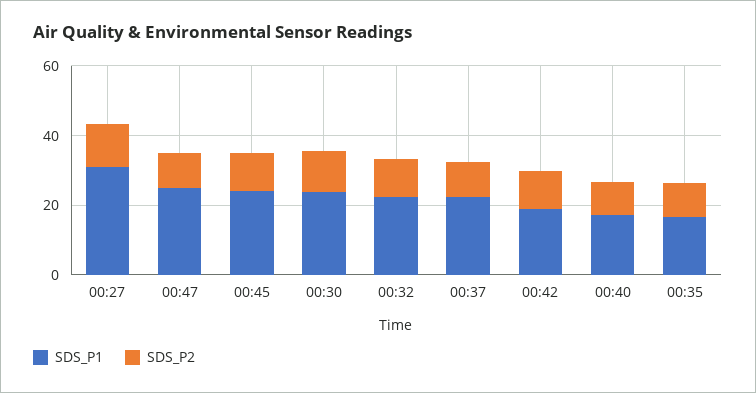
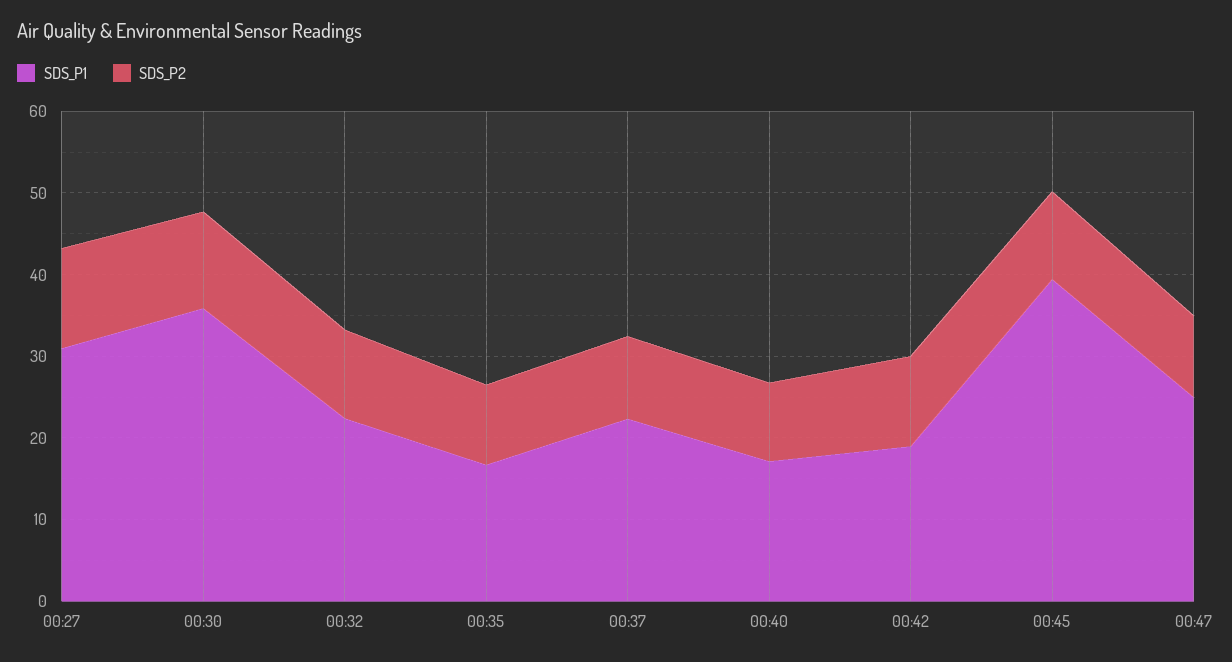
  {
    "SDS_P1": {
      "00:27": 32,
      "00:47": 24,
-     "00:45": 25,
+     "00:45": 40,
-     "00:30": 25,
+     "00:30": 36,
      "00:32": 22,
      "00:37": 22,
      "00:42": 18,
      "00:40": 18,
      "00:35": 16
    },
    "SDS_P2": {
      "00:27": 12,
      "00:47": 10,
      "00:45": 10,
      "00:30": 12,
      "00:32": 10,
      "00:37": 10,
      "00:42": 12,
      "00:40": 10,
      "00:35": 10
    }
  }

